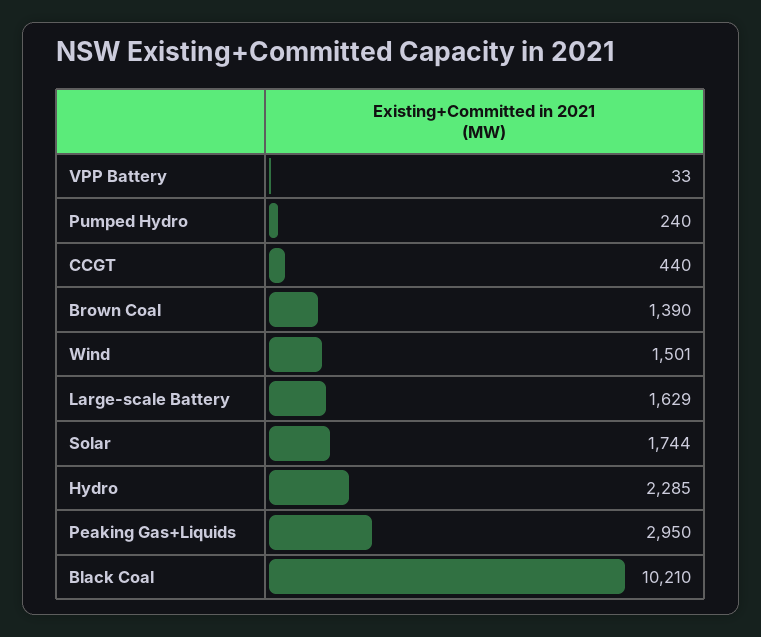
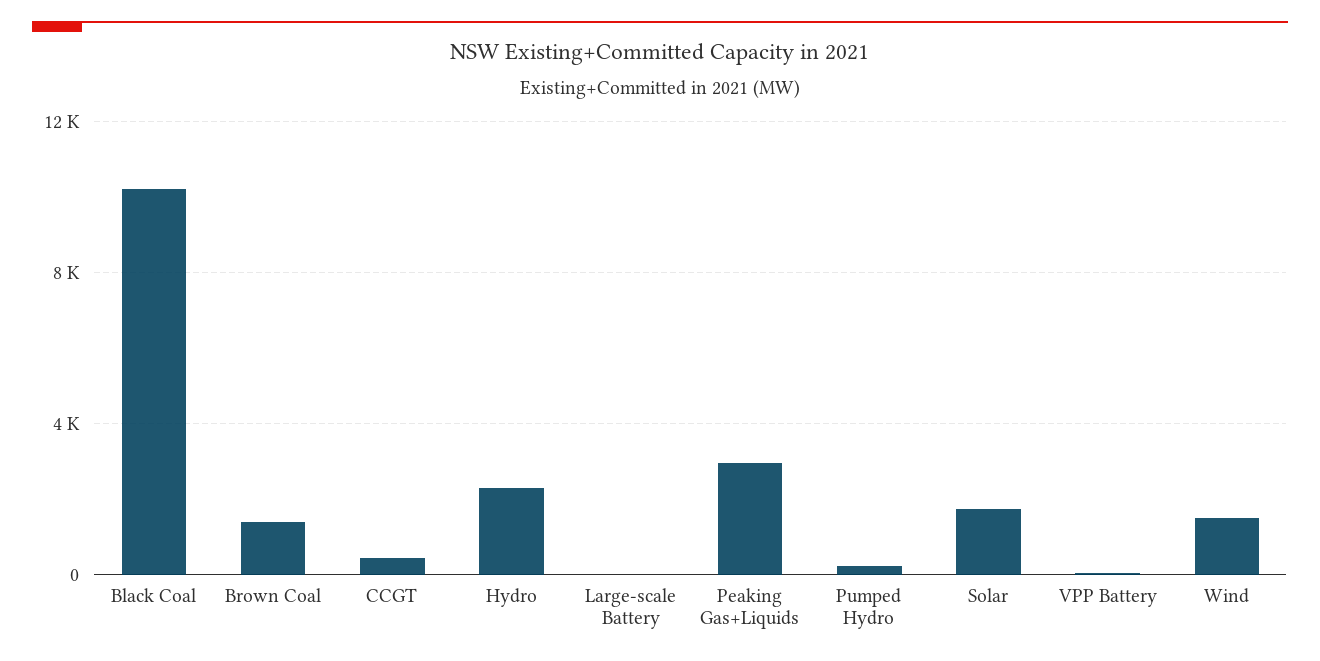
  {
    "VPP Battery": 33,
    "Pumped Hydro": 240,
    "CCGT": 440,
    "Brown Coal": 1390,
    "Wind": 1501,
-   "Large-scale Battery": 1629,
+   "Large-scale Battery": 0,
    "Solar": 1744,
    "Hydro": 2285,
    "Peaking Gas+Liquids": 2950,
    "Black Coal": 10210
  }

